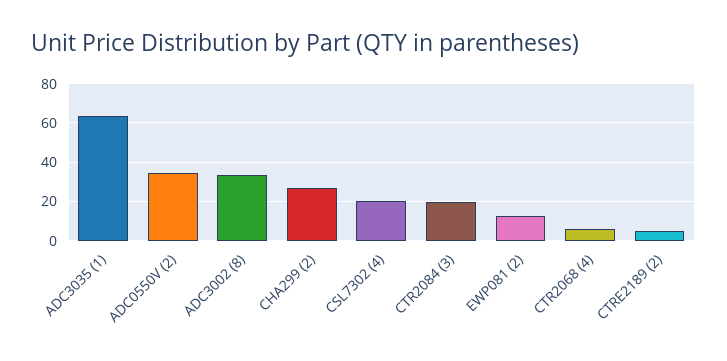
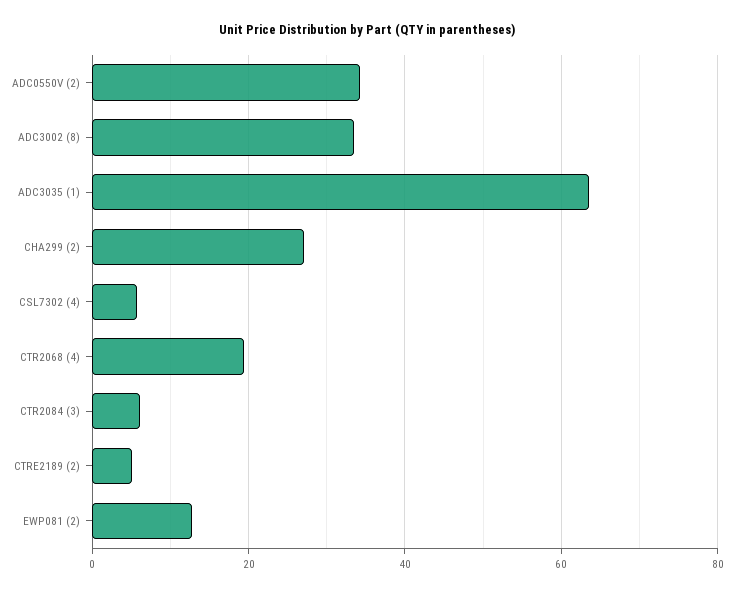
  {
    "ADC3035 (1)": 64,
    "ADC0550V (2)": 34,
    "ADC3002 (8)": 34,
    "CHA299 (2)": 28,
-   "CSL7302 (4)": 20,
+   "CSL7302 (4)": 6,
-   "CTR2084 (3)": 20,
+   "CTR2084 (3)": 6,
    "EWP081 (2)": 12,
-   "CTR2068 (4)": 5,
+   "CTR2068 (4)": 20,
    "CTRE2189 (2)": 6
  }

